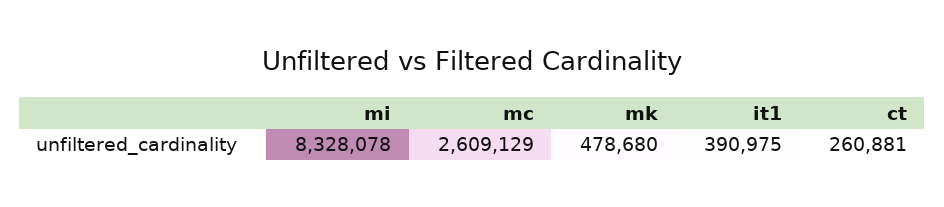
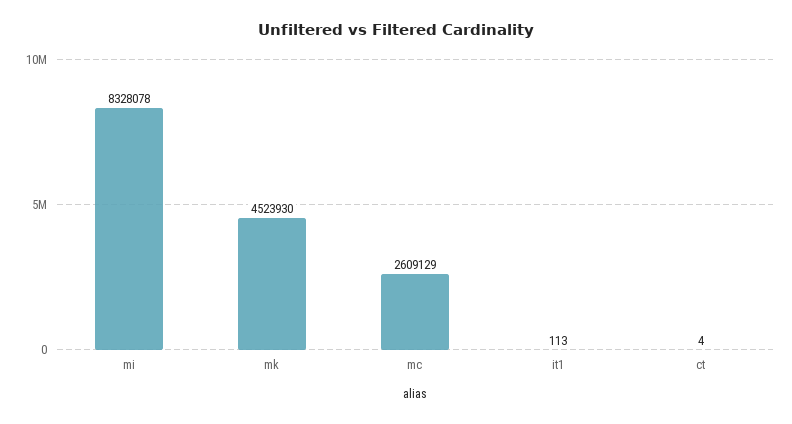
  {
    "mi": 8328078,
    "mc": 2609129,
-   "mk": 478680,
+   "mk": 4523930,
-   "it1": 390975,
+   "it1": 113,
-   "ct": 260881
+   "ct": 4
  }

